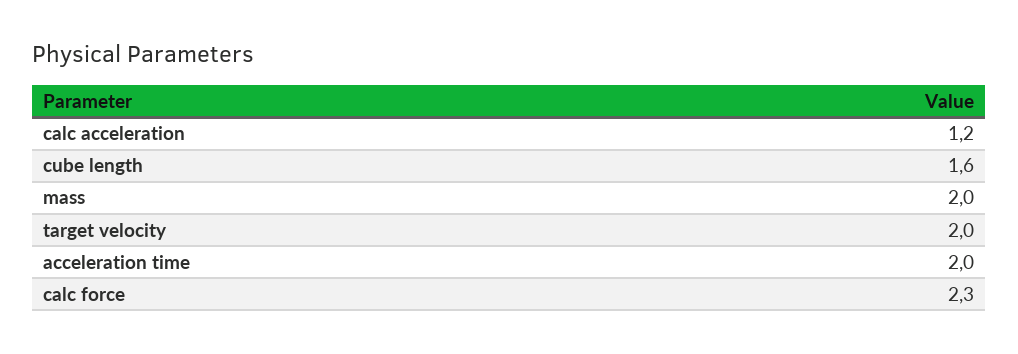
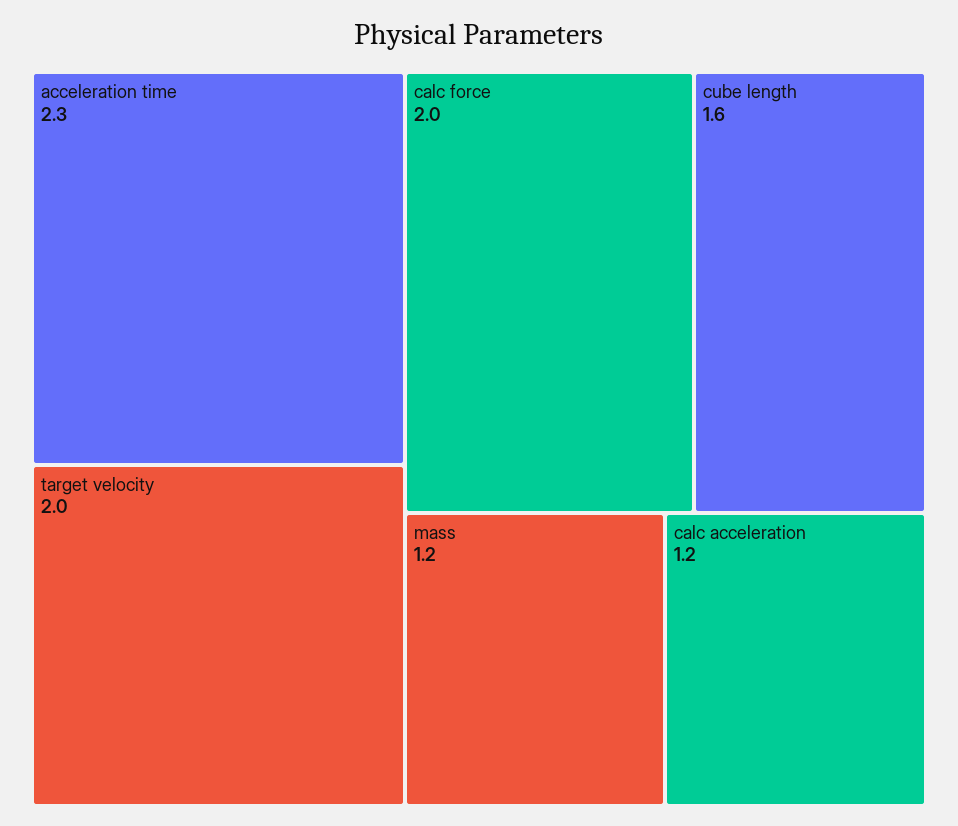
  {
    "calc acceleration": 1.2,
    "cube length": 1.6,
-   "mass": 2,
+   "mass": 1.2,
    "target velocity": 2,
-   "acceleration time": 2,
+   "acceleration time": 2.3,
-   "calc force": 2.3
+   "calc force": 2
  }

